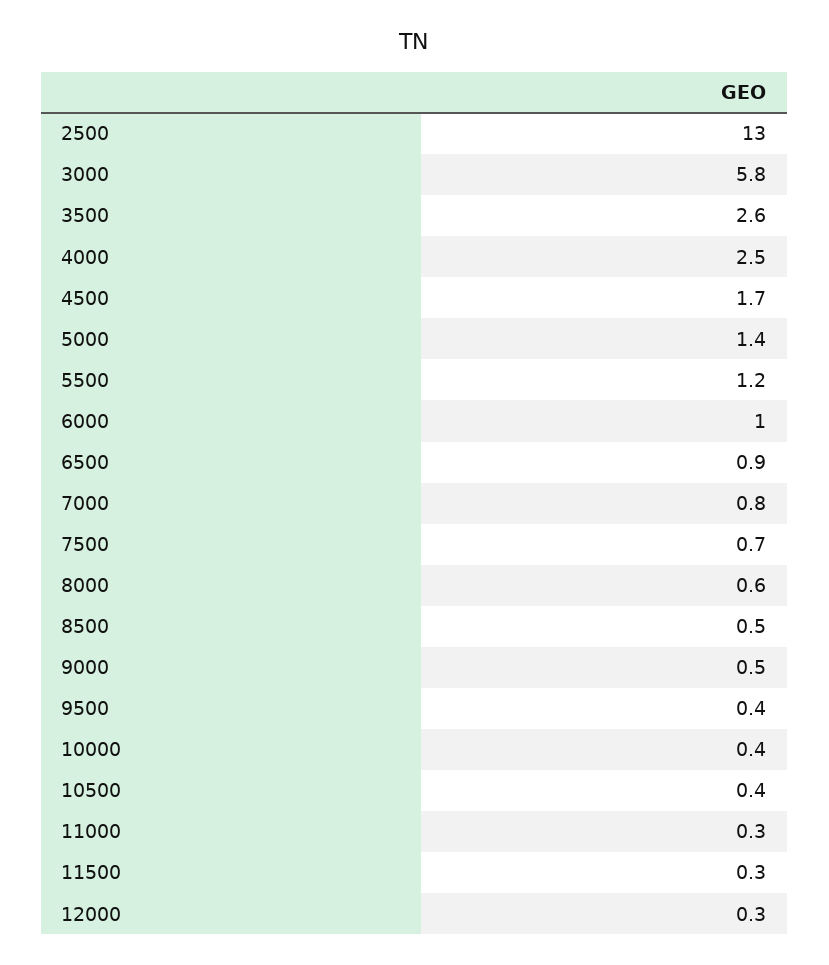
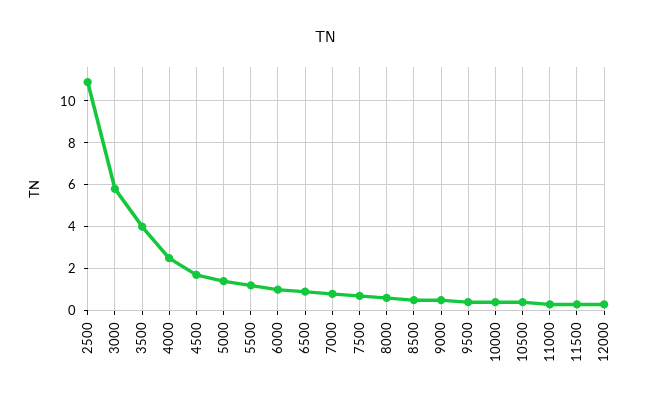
  {
-   "2500": 13,
+   "2500": 11,
    "3000": 5.8,
-   "3500": 2.6,
+   "3500": 4,
    "4000": 2.5,
    "4500": 1.7,
    "5000": 1.4,
    "5500": 1.2,
    "6000": 1,
    "6500": 0.9,
    "7000": 0.8,
    "7500": 0.7,
    "8000": 0.6,
    "8500": 0.5,
    "9000": 0.5,
    "9500": 0.4,
    "10000": 0.4,
    "10500": 0.4,
    "11000": 0.3,
    "11500": 0.3,
    "12000": 0.3
  }

